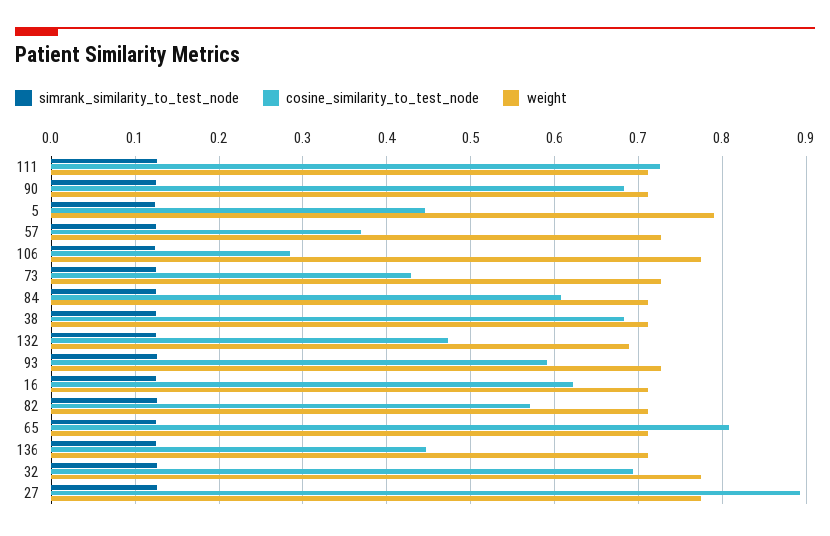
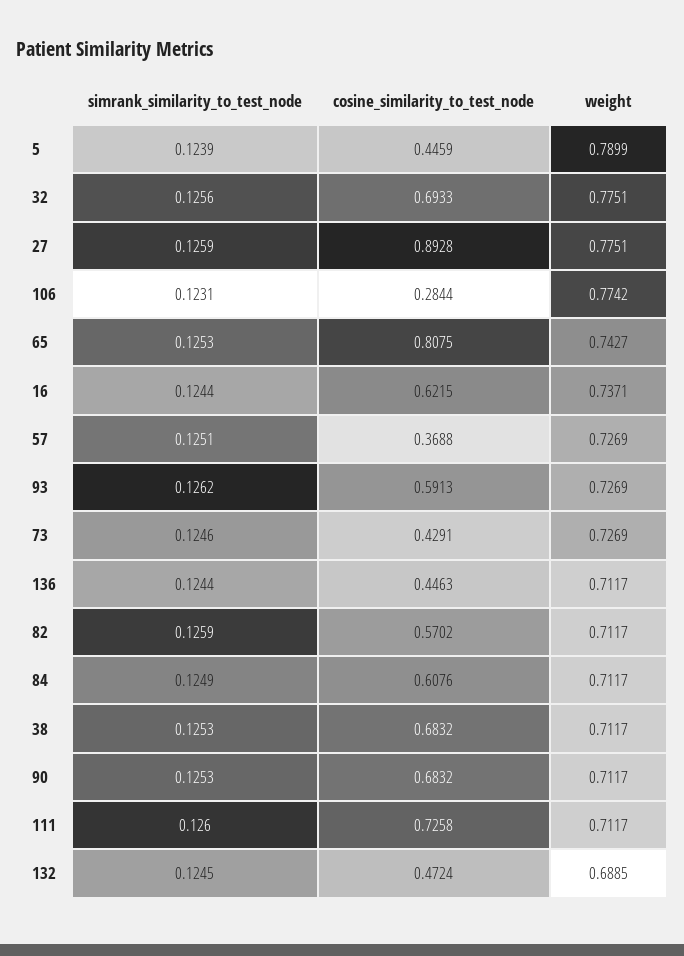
  {
    "simrank_similarity_to_test_node": {
      "111": 0.126,
      "90": 0.1253,
      "5": 0.1239,
      "57": 0.1251,
      "106": 0.1231,
      "73": 0.1246,
      "84": 0.1249,
      "38": 0.1253,
      "132": 0.1245,
      "93": 0.1262,
      "16": 0.1244,
      "82": 0.1259,
      "65": 0.1253,
      "136": 0.1244,
      "32": 0.1256,
      "27": 0.1259
    },
    "cosine_similarity_to_test_node": {
      "111": 0.7258,
      "90": 0.6832,
      "5": 0.4459,
      "57": 0.3688,
      "106": 0.2844,
      "73": 0.4291,
      "84": 0.6076,
      "38": 0.6832,
      "132": 0.4724,
      "93": 0.5913,
      "16": 0.6215,
      "82": 0.5702,
      "65": 0.8075,
      "136": 0.4463,
      "32": 0.6933,
      "27": 0.8928
    },
    "weight": {
      "111": 0.7117,
      "90": 0.7117,
      "5": 0.7899,
      "57": 0.7269,
      "106": 0.7742,
      "73": 0.7269,
      "84": 0.7117,
      "38": 0.7117,
      "132": 0.6885,
      "93": 0.7269,
-     "16": 0.71,
+     "16": 0.7371,
      "82": 0.7117,
-     "65": 0.71,
+     "65": 0.7427,
      "136": 0.7117,
      "32": 0.7751,
      "27": 0.7751
    }
  }

